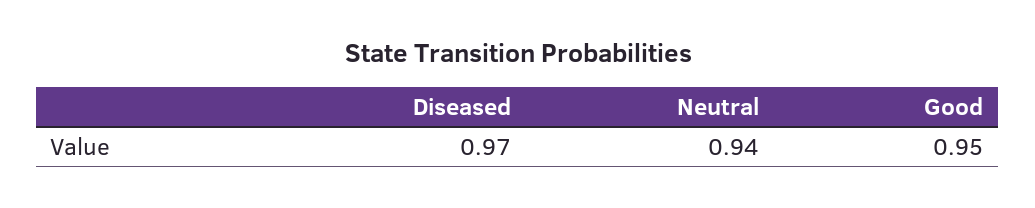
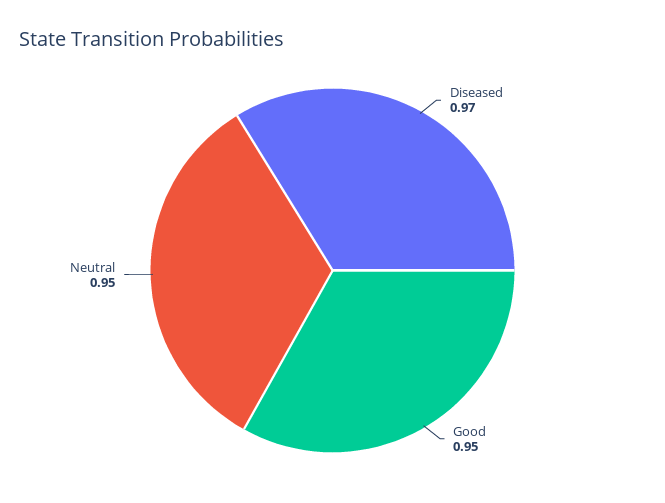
  {
    "Diseased": 0.97,
-   "Neutral": 0.94,
+   "Neutral": 0.95,
    "Good": 0.95
  }

